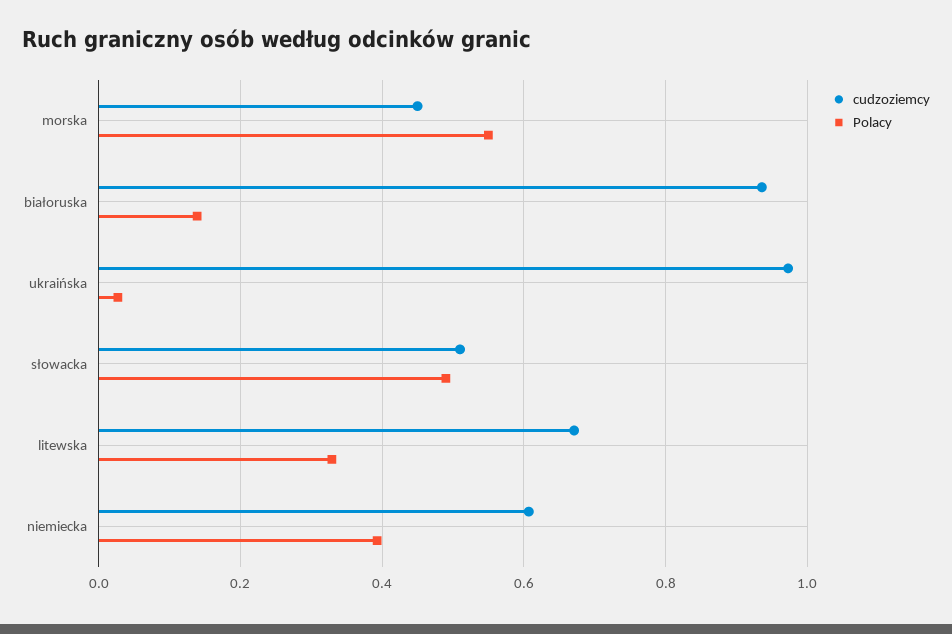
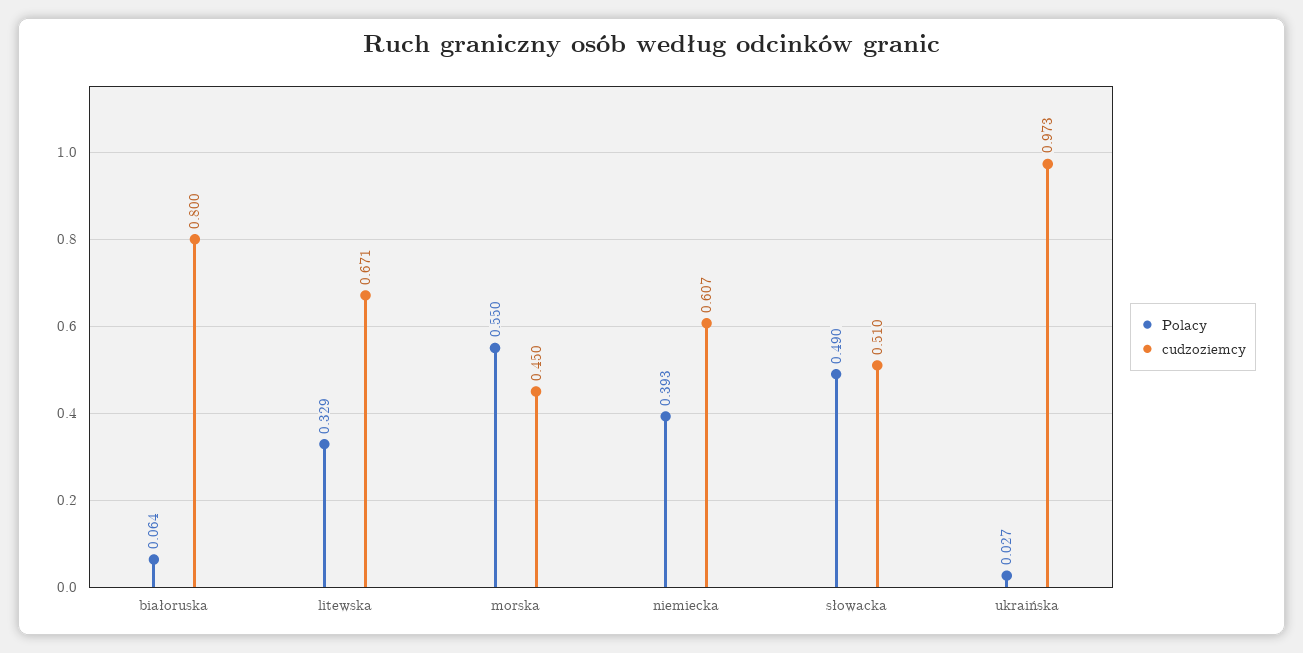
  {
    "cudzoziemcy": {
      "morska": 0.45,
-     "białoruska": 0.94,
+     "białoruska": 0.8,
      "ukraińska": 0.973,
      "słowacka": 0.51,
      "litewska": 0.671,
      "niemiecka": 0.607
    },
    "Polacy": {
      "morska": 0.55,
-     "białoruska": 0.14,
+     "białoruska": 0.064,
      "ukraińska": 0.027,
      "słowacka": 0.49,
      "litewska": 0.329,
      "niemiecka": 0.393
    }
  }

